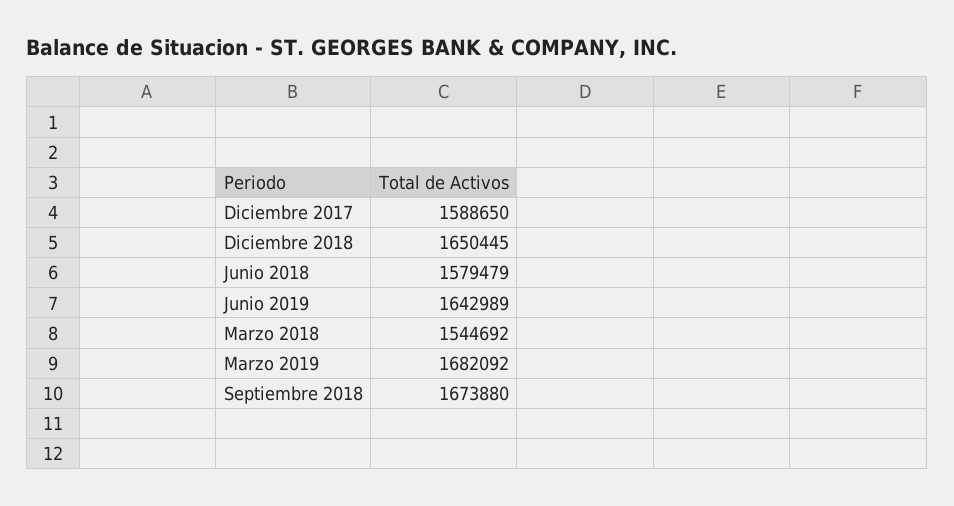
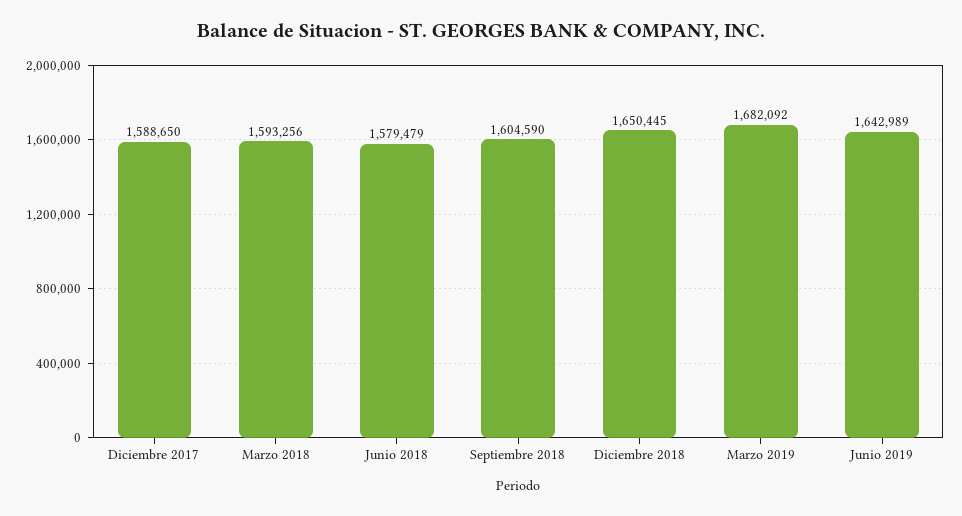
  {
    "Diciembre 2017": 1588650,
    "Diciembre 2018": 1650445,
    "Junio 2018": 1579479,
    "Junio 2019": 1642989,
-   "Marzo 2018": 1544692,
+   "Marzo 2018": 1593256,
    "Marzo 2019": 1682092,
-   "Septiembre 2018": 1673880
+   "Septiembre 2018": 1604590
  }

